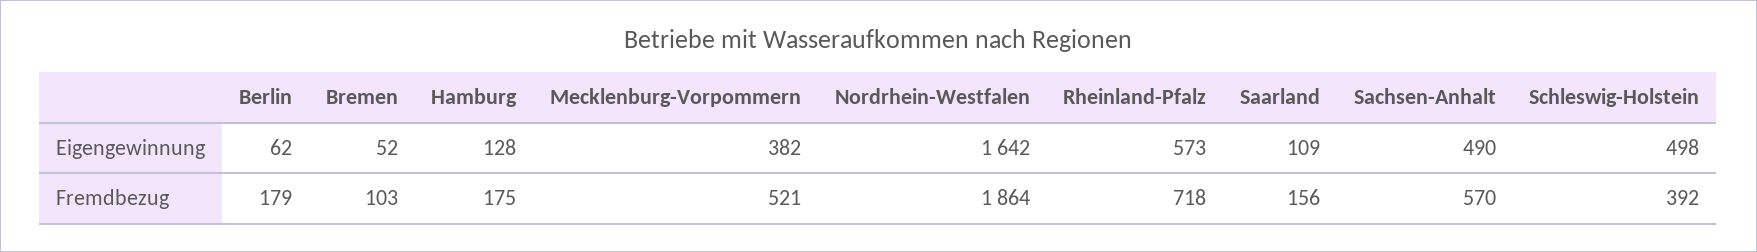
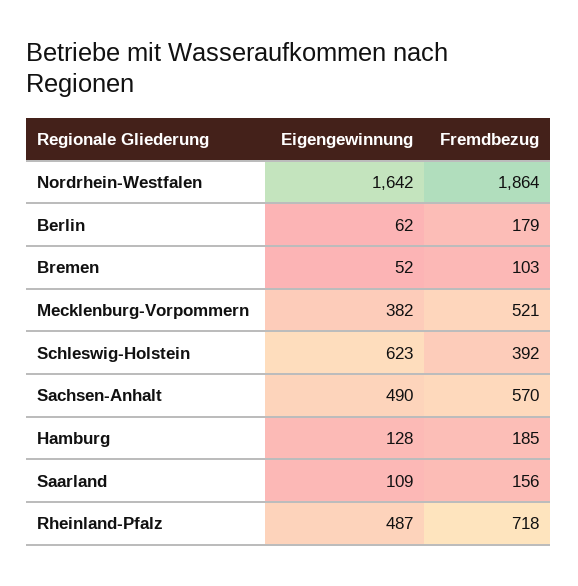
  {
    "Berlin": {
      "Eigengewinnung": 62,
      "Fremdbezug": 179
    },
    "Bremen": {
      "Eigengewinnung": 52,
      "Fremdbezug": 103
    },
    "Hamburg": {
      "Eigengewinnung": 128,
-     "Fremdbezug": 175
+     "Fremdbezug": 185
    },
    "Mecklenburg-Vorpommern": {
      "Eigengewinnung": 382,
      "Fremdbezug": 521
    },
    "Nordrhein-Westfalen": {
      "Eigengewinnung": 1642,
      "Fremdbezug": 1864
    },
    "Rheinland-Pfalz": {
-     "Eigengewinnung": 573,
+     "Eigengewinnung": 487,
      "Fremdbezug": 718
    },
    "Saarland": {
      "Eigengewinnung": 109,
      "Fremdbezug": 156
    },
    "Sachsen-Anhalt": {
      "Eigengewinnung": 490,
      "Fremdbezug": 570
    },
    "Schleswig-Holstein": {
-     "Eigengewinnung": 498,
+     "Eigengewinnung": 623,
      "Fremdbezug": 392
    }
  }

